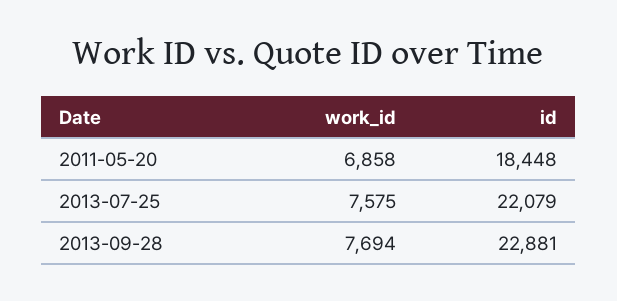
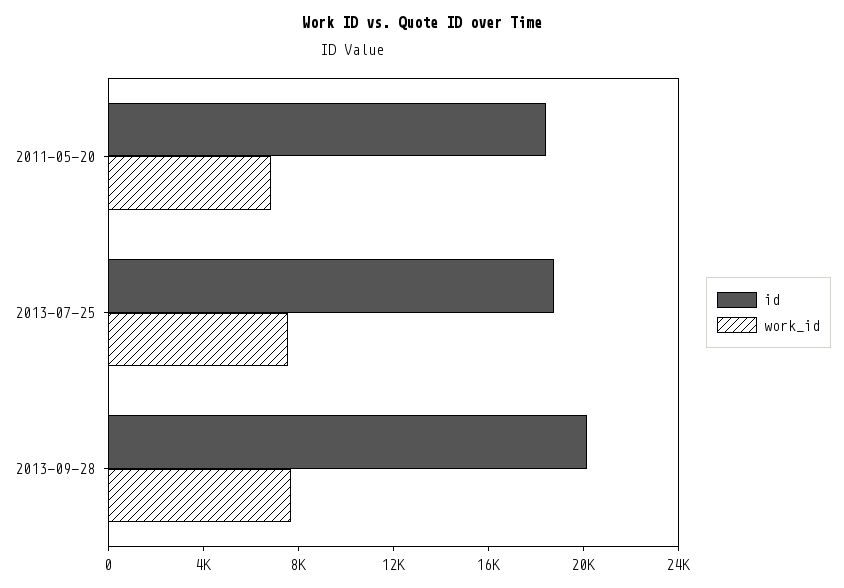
  {
    "work_id": {
      "2011-05-20": 6858,
      "2013-07-25": 7575,
      "2013-09-28": 7694
    },
    "id": {
      "2011-05-20": 18448,
-     "2013-07-25": 22079,
+     "2013-07-25": 19000,
-     "2013-09-28": 22881
+     "2013-09-28": 20000
    }
  }

